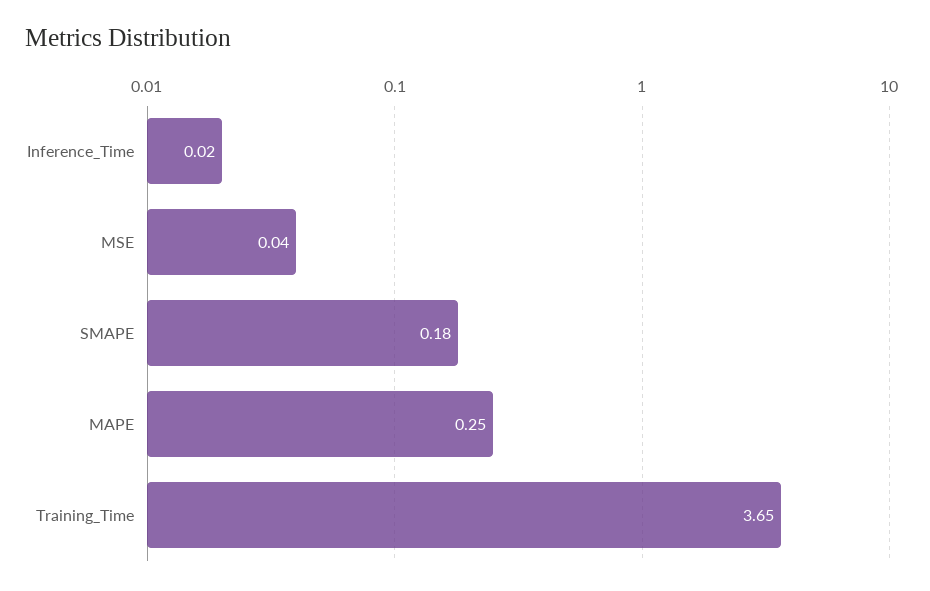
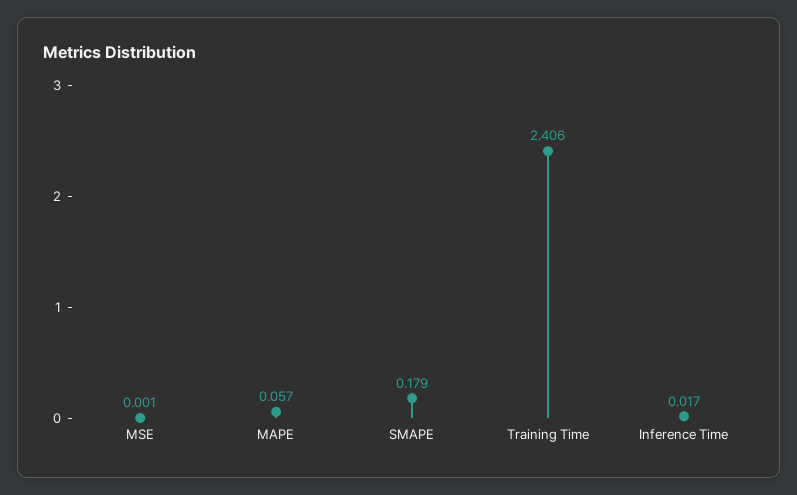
  {
    "Inference_Time": 0.017,
-   "MSE": 0.04,
+   "MSE": 0.001,
    "SMAPE": 0.179,
-   "MAPE": 0.25,
+   "MAPE": 0.057,
-   "Training_Time": 3.65
+   "Training_Time": 2.406
  }

